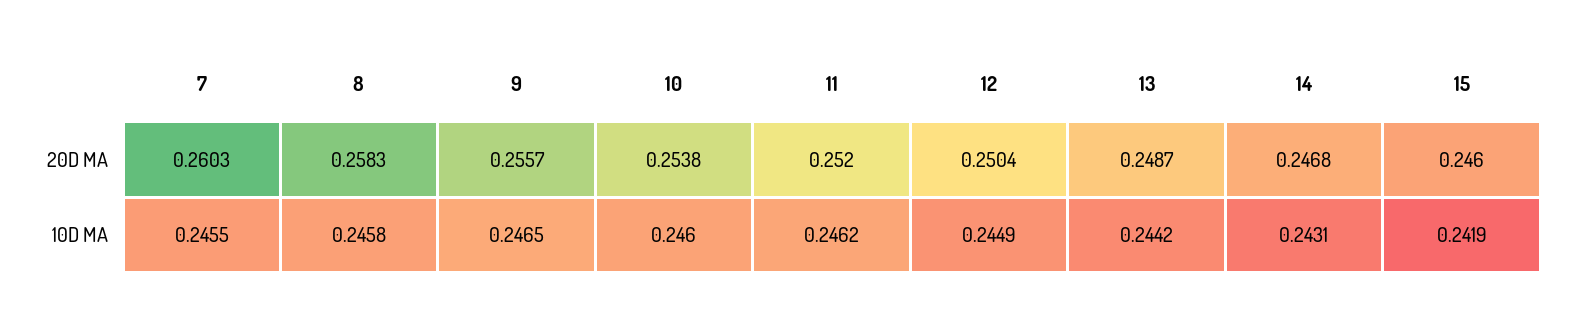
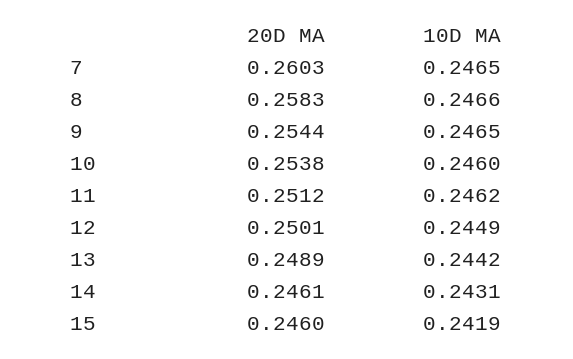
  {
    "7": {
      "20D MA": 0.2603,
-     "10D MA": 0.2455
+     "10D MA": 0.2465
    },
    "8": {
      "20D MA": 0.2583,
-     "10D MA": 0.2458
+     "10D MA": 0.2466
    },
    "9": {
-     "20D MA": 0.2557,
+     "20D MA": 0.2544,
      "10D MA": 0.2465
    },
    "10": {
      "20D MA": 0.2538,
      "10D MA": 0.246
    },
    "11": {
-     "20D MA": 0.252,
+     "20D MA": 0.2512,
      "10D MA": 0.2462
    },
    "12": {
-     "20D MA": 0.2504,
+     "20D MA": 0.2501,
      "10D MA": 0.2449
    },
    "13": {
-     "20D MA": 0.2487,
+     "20D MA": 0.2489,
      "10D MA": 0.2442
    },
    "14": {
-     "20D MA": 0.2468,
+     "20D MA": 0.2461,
      "10D MA": 0.2431
    },
    "15": {
      "20D MA": 0.246,
      "10D MA": 0.2419
    }
  }

